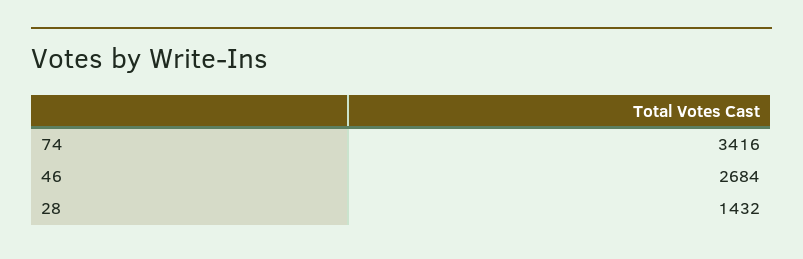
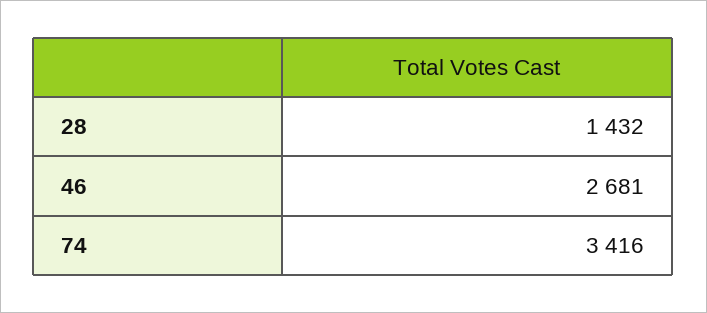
  {
    "74": 3416,
-   "46": 2684,
+   "46": 2681,
    "28": 1432
  }

